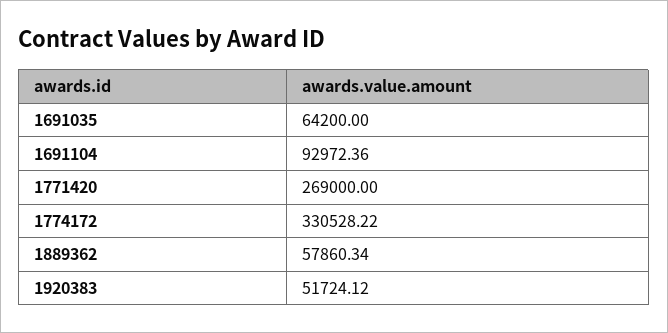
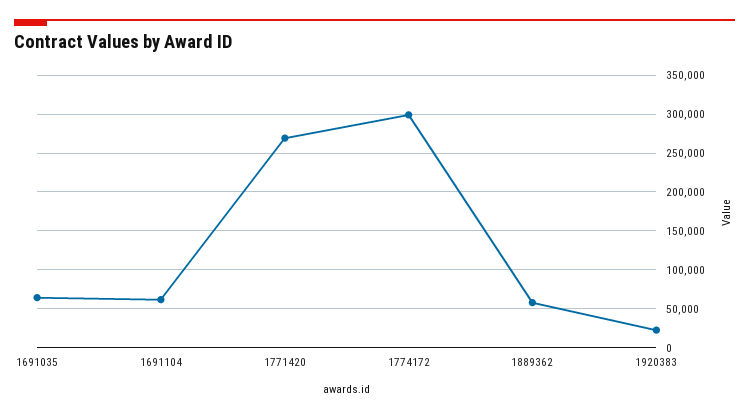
  {
    "1691035": 64200,
-   "1691104": 92972.36,
+   "1691104": 60000,
    "1771420": 269000,
-   "1774172": 330528.22,
+   "1774172": 300000,
    "1889362": 57860.34,
-   "1920383": 51724.12
+   "1920383": 20000
  }

